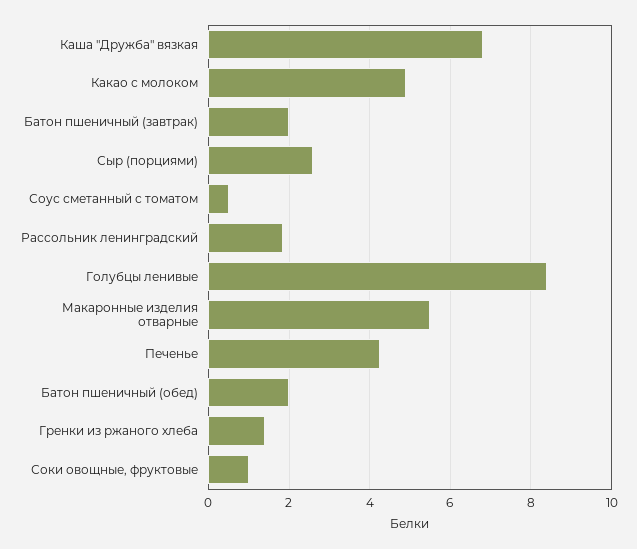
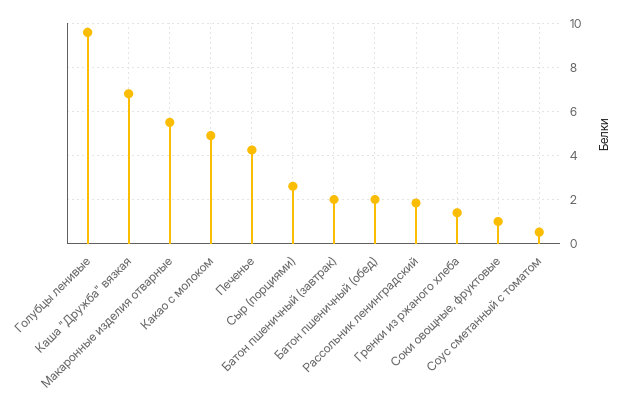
  {
    "Каша \"Дружба\" вязкая": 6.8,
    "Какао с молоком": 5,
    "Батон пшеничный (завтрак)": 2,
    "Сыр (порциями)": 2.6,
    "Соус сметанный с томатом": 0.6,
    "Рассольник ленинградский": 1.8,
-   "Голубцы ленивые": 8.4,
+   "Голубцы ленивые": 9.5,
    "Макаронные изделия отварные": 5.6,
    "Печенье": 4.2,
    "Батон пшеничный (обед)": 2,
    "Гренки из ржаного хлеба": 1.4,
    "Соки овощные, фруктовые": 1
  }

